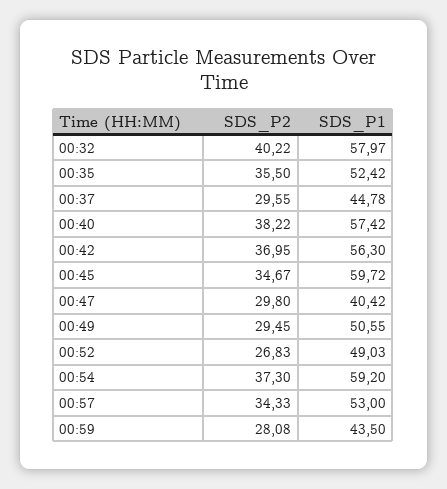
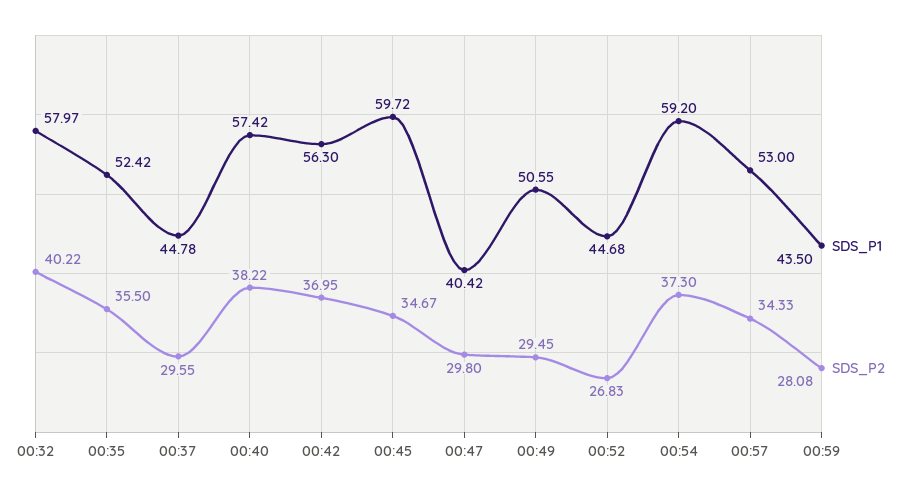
  {
    "SDS_P2": {
      "00:32": 40.22,
      "00:35": 35.5,
      "00:37": 29.55,
      "00:40": 38.22,
      "00:42": 36.95,
      "00:45": 34.67,
      "00:47": 29.8,
      "00:49": 29.45,
      "00:52": 26.83,
      "00:54": 37.3,
      "00:57": 34.33,
      "00:59": 28.08
    },
    "SDS_P1": {
      "00:32": 57.97,
      "00:35": 52.42,
      "00:37": 44.78,
      "00:40": 57.42,
      "00:42": 56.3,
      "00:45": 59.72,
      "00:47": 40.42,
      "00:49": 50.55,
-     "00:52": 49.03,
+     "00:52": 44.68,
      "00:54": 59.2,
      "00:57": 53,
      "00:59": 43.5
    }
  }

